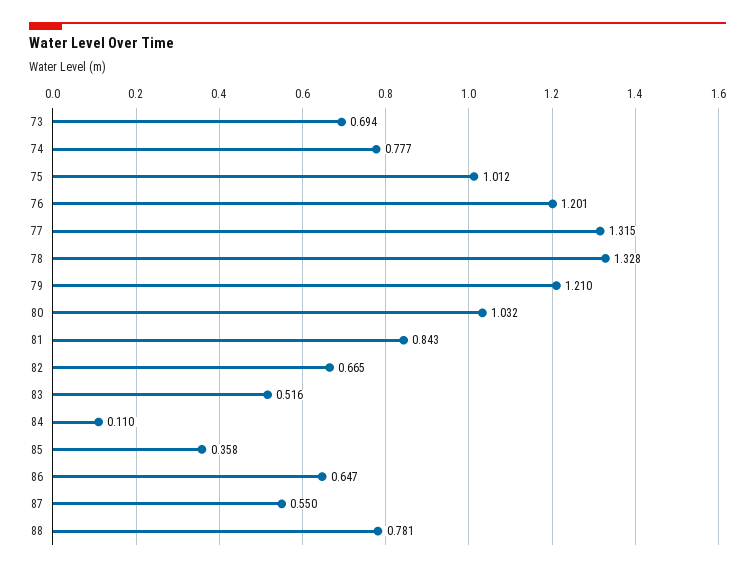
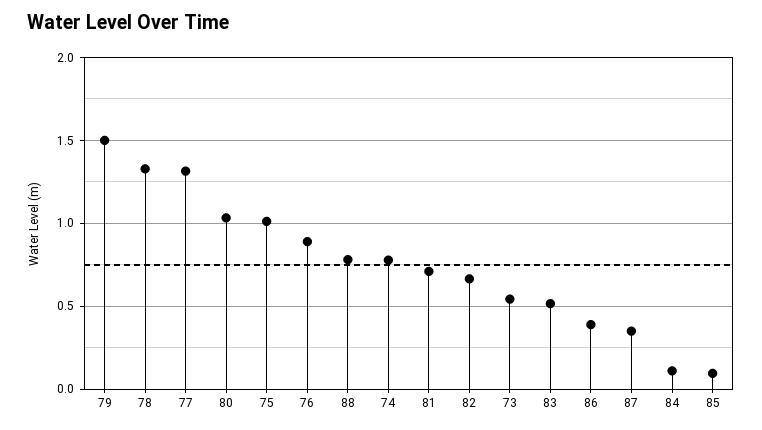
  {
-   "73": 0.694,
+   "73": 0.55,
    "74": 0.777,
    "75": 1.012,
-   "76": 1.201,
+   "76": 0.9,
    "77": 1.315,
    "78": 1.328,
-   "79": 1.21,
+   "79": 1.5,
    "80": 1.032,
-   "81": 0.843,
+   "81": 0.7,
    "82": 0.665,
    "83": 0.516,
    "84": 0.11,
-   "85": 0.358,
+   "85": 0.1,
-   "86": 0.647,
+   "86": 0.4,
-   "87": 0.55,
+   "87": 0.35,
    "88": 0.781
  }

